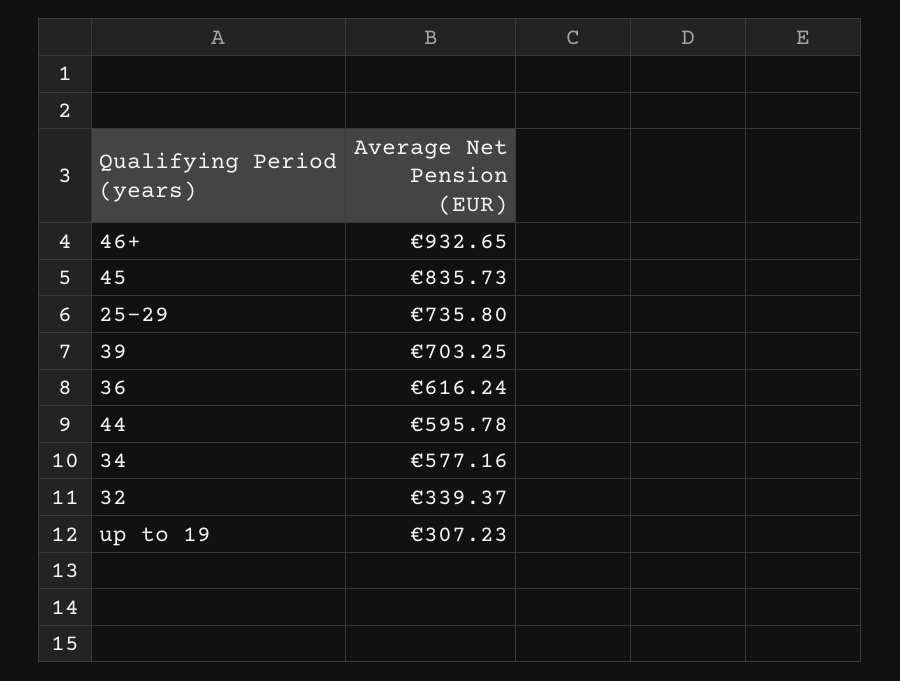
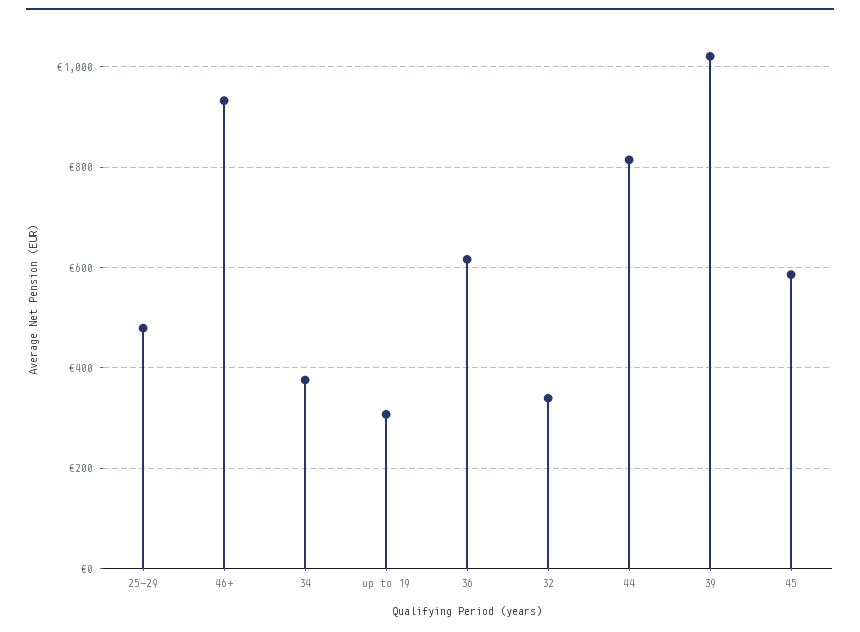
  {
    "46+": 932.65,
-   "45": 835.73,
+   "45": 580,
-   "25-29": 735.8,
+   "25-29": 480,
-   "39": 703.25,
+   "39": 1020,
    "36": 616.24,
-   "44": 595.78,
+   "44": 820,
-   "34": 577.16,
+   "34": 380,
    "32": 339.37,
    "up to 19": 307.23
  }

